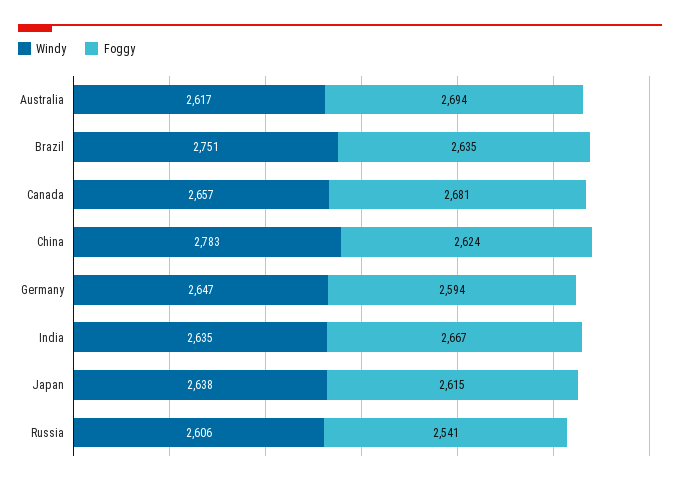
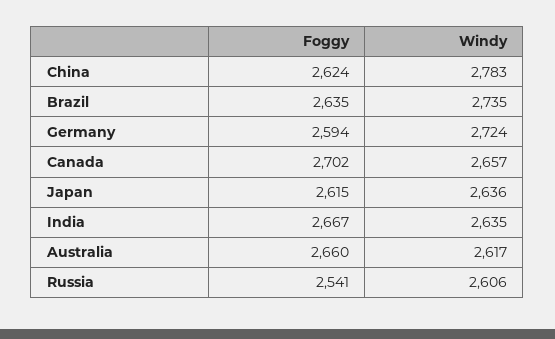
  {
    "Windy": {
      "Australia": 2617,
-     "Brazil": 2751,
+     "Brazil": 2735,
      "Canada": 2657,
      "China": 2783,
-     "Germany": 2647,
+     "Germany": 2724,
      "India": 2635,
-     "Japan": 2638,
+     "Japan": 2636,
      "Russia": 2606
    },
    "Foggy": {
-     "Australia": 2694,
+     "Australia": 2660,
      "Brazil": 2635,
-     "Canada": 2681,
+     "Canada": 2702,
      "China": 2624,
      "Germany": 2594,
      "India": 2667,
      "Japan": 2615,
      "Russia": 2541
    }
  }

